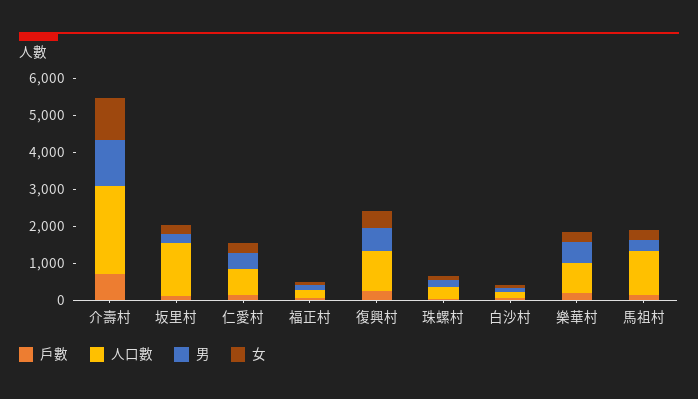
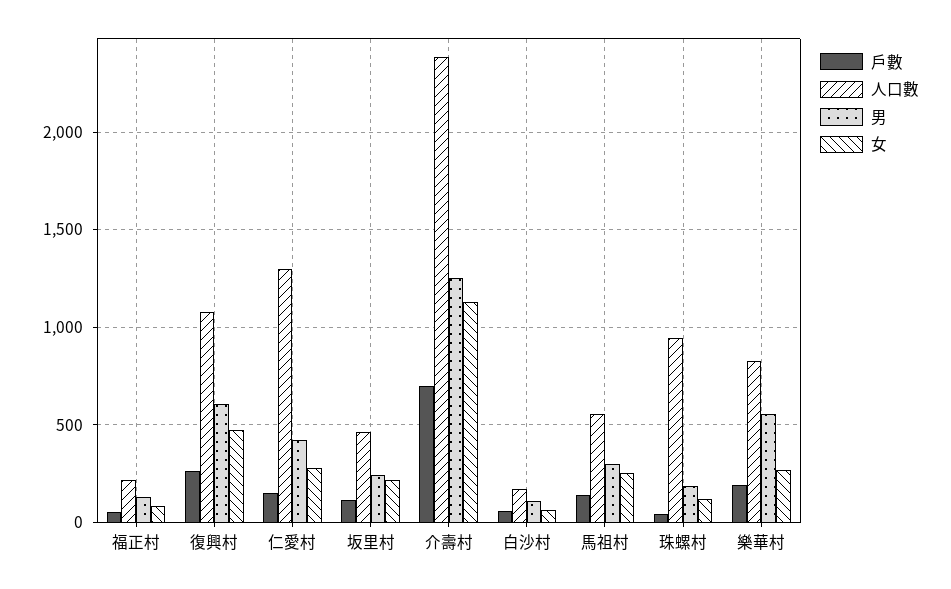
  {
    "戶數": {
      "介壽村": 700,
      "坂里村": 100,
      "仁愛村": 150,
      "福正村": 50,
      "復興村": 250,
      "珠螺村": 50,
      "白沙村": 50,
      "樂華村": 200,
      "馬祖村": 150
    },
    "人口數": {
      "介壽村": 2400,
-     "坂里村": 1500,
+     "坂里村": 450,
-     "仁愛村": 750,
+     "仁愛村": 1300,
      "福正村": 200,
      "復興村": 1100,
-     "珠螺村": 250,
+     "珠螺村": 950,
      "白沙村": 150,
      "樂華村": 850,
-     "馬祖村": 1250
+     "馬祖村": 550
    },
    "男": {
      "介壽村": 1250,
      "坂里村": 250,
      "仁愛村": 400,
      "福正村": 150,
      "復興村": 600,
      "珠螺村": 200,
      "白沙村": 100,
      "樂華村": 550,
      "馬祖村": 300
    },
    "女": {
      "介壽村": 1150,
      "坂里村": 200,
      "仁愛村": 300,
      "福正村": 100,
      "復興村": 450,
      "珠螺村": 100,
      "白沙村": 50,
      "樂華村": 250,
      "馬祖村": 250
    }
  }

